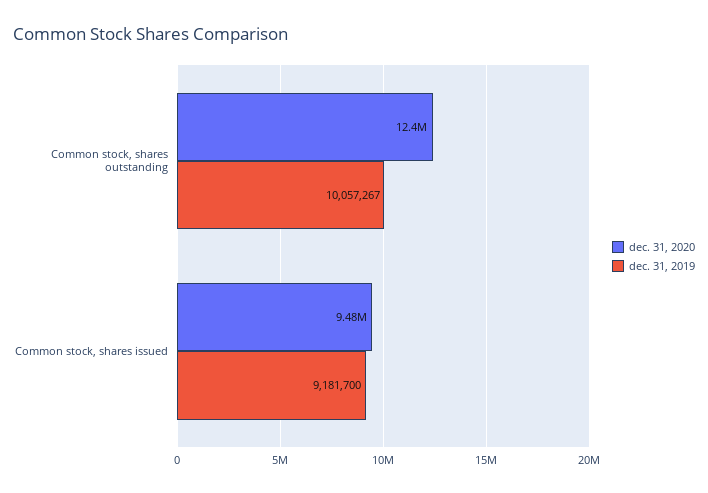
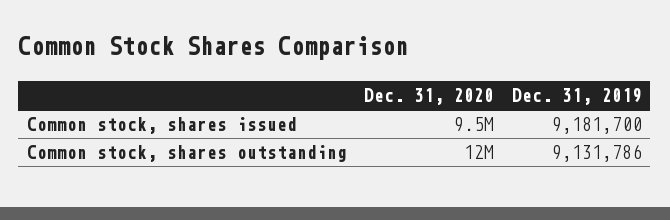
  {
    "dec. 31, 2020": {
      "Common stock, shares outstanding": 12400000,
      "Common stock, shares issued": 9480000
    },
    "dec. 31, 2019": {
-     "Common stock, shares outstanding": 10057267,
+     "Common stock, shares outstanding": 9131786,
      "Common stock, shares issued": 9181700
    }
  }

